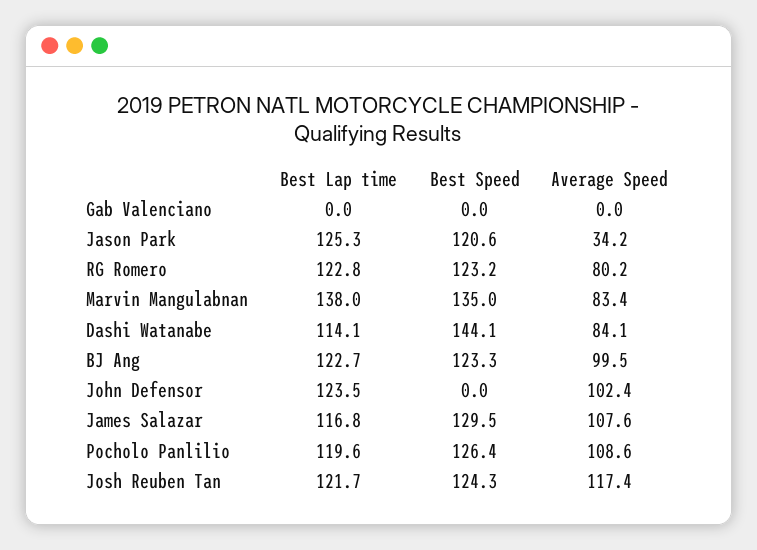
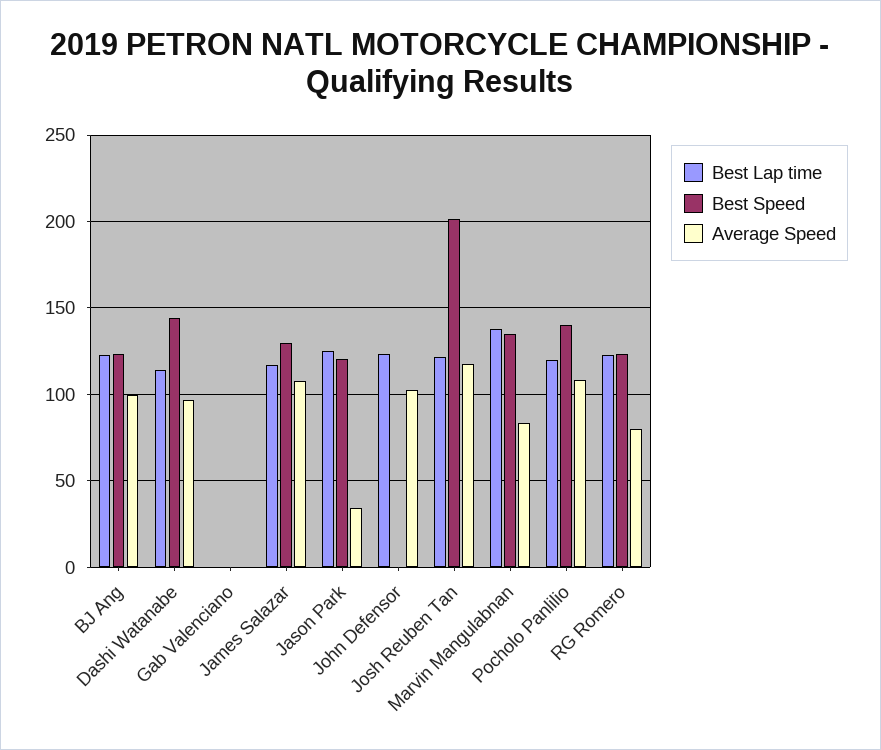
  {
    "Best Lap time": {
      "Gab Valenciano": 0,
      "Jason Park": 125.3,
      "RG Romero": 122.8,
      "Marvin Mangulabnan": 138,
      "Dashi Watanabe": 114.1,
      "BJ Ang": 122.7,
      "John Defensor": 123.5,
      "James Salazar": 116.8,
      "Pocholo Panlilio": 119.6,
      "Josh Reuben Tan": 121.7
    },
    "Best Speed": {
      "Gab Valenciano": 0,
      "Jason Park": 120.6,
      "RG Romero": 123.2,
      "Marvin Mangulabnan": 135,
      "Dashi Watanabe": 144.1,
      "BJ Ang": 123.3,
      "John Defensor": 0,
      "James Salazar": 129.5,
-     "Pocholo Panlilio": 126.4,
+     "Pocholo Panlilio": 140,
-     "Josh Reuben Tan": 124.3
+     "Josh Reuben Tan": 200
    },
    "Average Speed": {
      "Gab Valenciano": 0,
      "Jason Park": 34.2,
      "RG Romero": 80.2,
      "Marvin Mangulabnan": 83.4,
-     "Dashi Watanabe": 84.1,
+     "Dashi Watanabe": 95,
      "BJ Ang": 99.5,
      "John Defensor": 102.4,
      "James Salazar": 107.6,
      "Pocholo Panlilio": 108.6,
      "Josh Reuben Tan": 117.4
    }
  }

